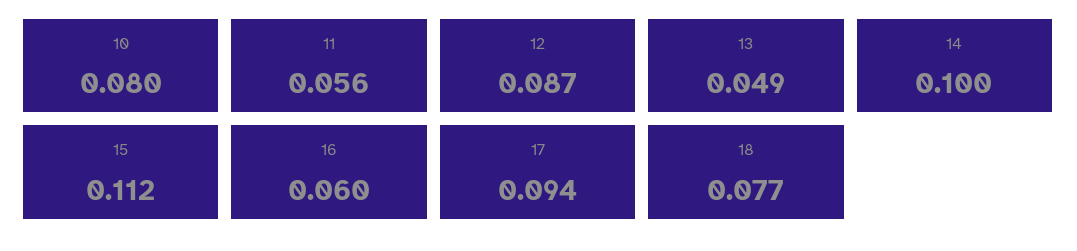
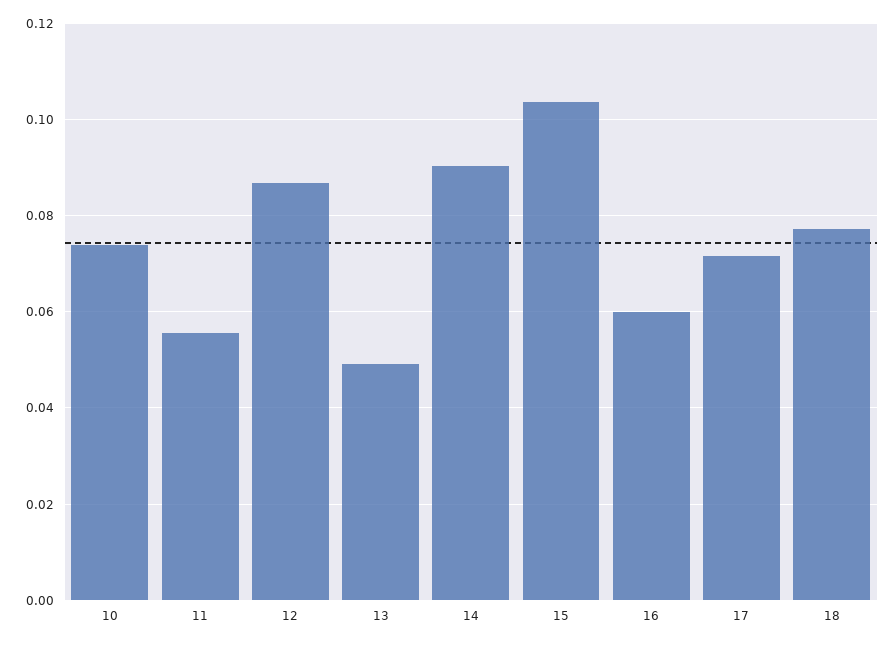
  {
-   "10": 0.08,
+   "10": 0.074,
    "11": 0.056,
    "12": 0.087,
    "13": 0.049,
-   "14": 0.1,
+   "14": 0.09,
-   "15": 0.112,
+   "15": 0.104,
    "16": 0.06,
-   "17": 0.094,
+   "17": 0.072,
    "18": 0.077
  }

